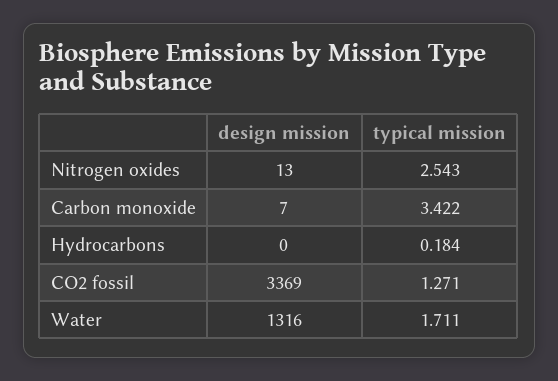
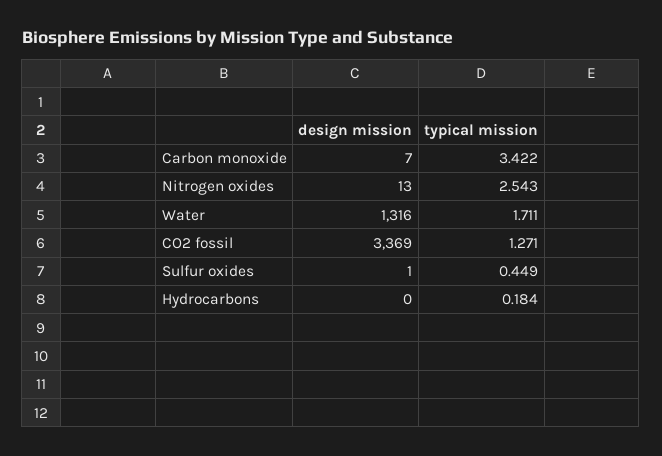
  {
    "design mission": {
      "Nitrogen oxides": 13,
      "Carbon monoxide": 7,
      "Hydrocarbons": 0,
      "CO2 fossil": 3369,
-     "Water": 1316
+     "Water": 1316,
+     "Sulfur oxides": 1
    },
    "typical mission": {
      "Nitrogen oxides": 2.543,
      "Carbon monoxide": 3.422,
      "Hydrocarbons": 0.184,
      "CO2 fossil": 1.271,
-     "Water": 1.711
+     "Water": 1.711,
+     "Sulfur oxides": 0.449
    }
  }

